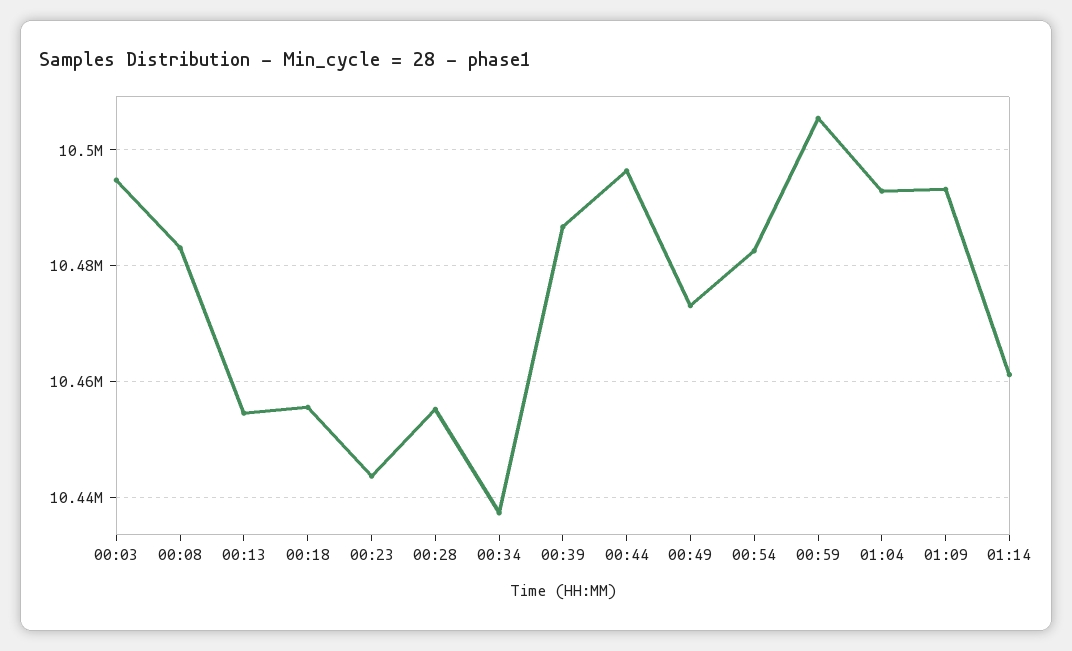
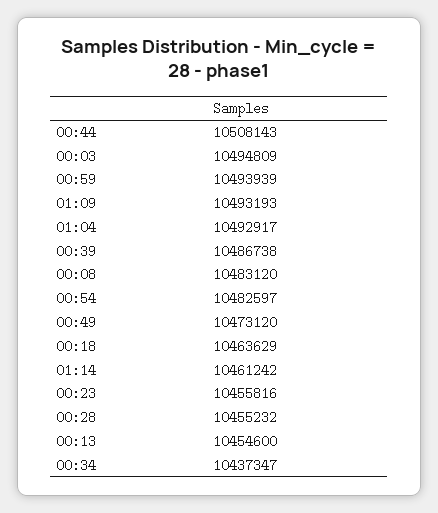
  {
    "00:03": 10494809,
    "00:08": 10483120,
    "00:13": 10454600,
-   "00:18": 10456000,
+   "00:18": 10463629,
-   "00:23": 10444000,
+   "00:23": 10455816,
    "00:28": 10455232,
    "00:34": 10437347,
    "00:39": 10486738,
-   "00:44": 10496000,
+   "00:44": 10508143,
    "00:49": 10473120,
    "00:54": 10482597,
-   "00:59": 10506000,
+   "00:59": 10493939,
    "01:04": 10492917,
    "01:09": 10493193,
    "01:14": 10461242
  }

